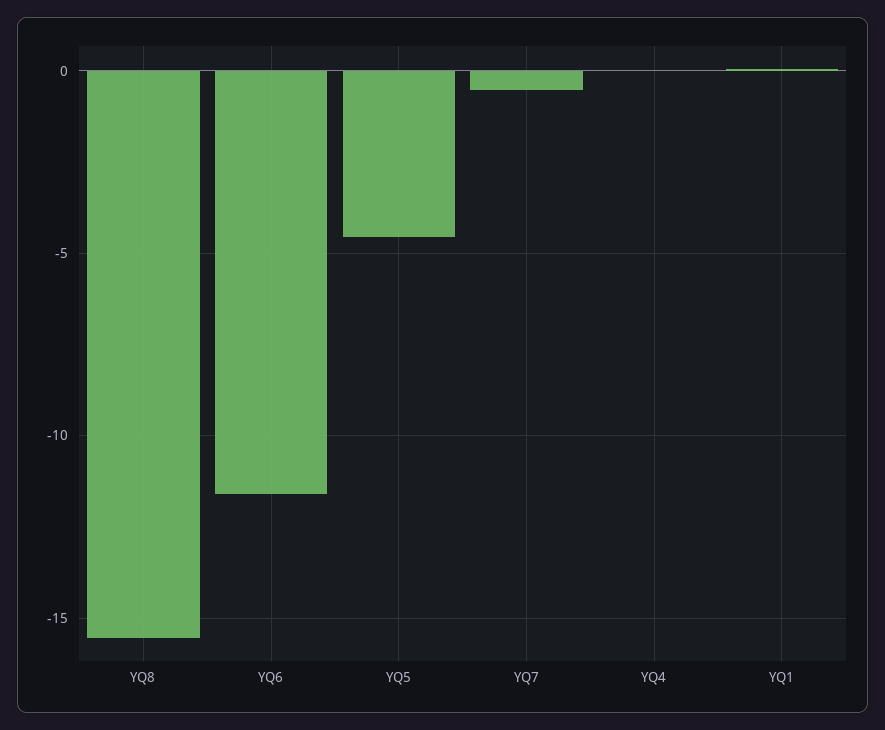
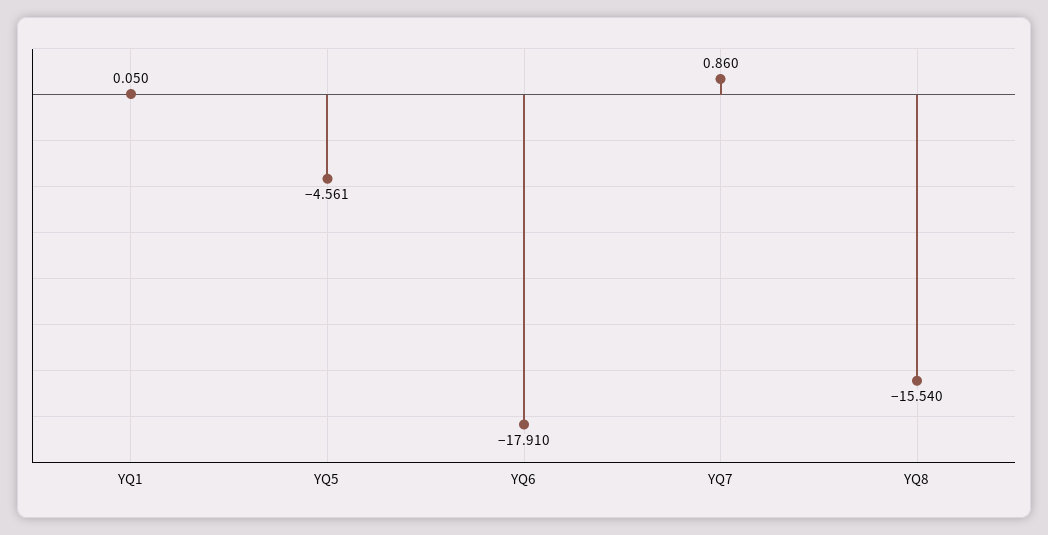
  {
    "YQ8": -15.54,
-   "YQ6": -11.5,
+   "YQ6": -17.91,
    "YQ5": -4.561,
-   "YQ7": -0.5,
+   "YQ7": 0.86,
-   "YQ4": 0,
    "YQ1": 0.05
  }

